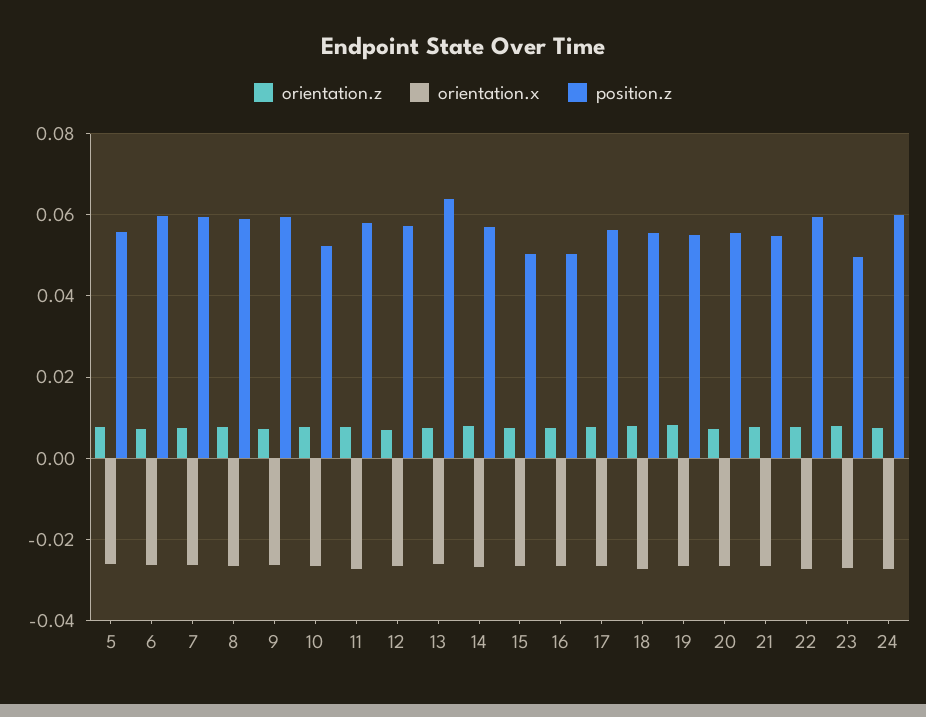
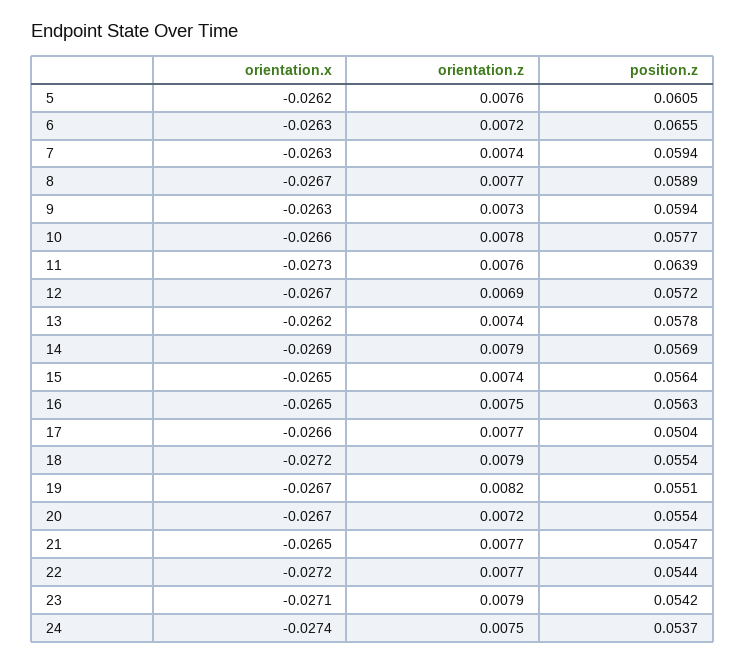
  {
    "orientation.z": {
      "5": 0.0076,
      "6": 0.0072,
      "7": 0.0074,
      "8": 0.0077,
      "9": 0.0073,
      "10": 0.0078,
      "11": 0.0076,
      "12": 0.0069,
      "13": 0.0074,
      "14": 0.0079,
      "15": 0.0074,
      "16": 0.0075,
      "17": 0.0077,
      "18": 0.0079,
      "19": 0.0082,
      "20": 0.0072,
      "21": 0.0077,
      "22": 0.0077,
      "23": 0.0079,
      "24": 0.0075
    },
    "orientation.x": {
      "5": -0.0262,
      "6": -0.0263,
      "7": -0.0263,
      "8": -0.0267,
      "9": -0.0263,
      "10": -0.0266,
      "11": -0.0273,
      "12": -0.0267,
      "13": -0.0262,
      "14": -0.0269,
      "15": -0.0265,
      "16": -0.0265,
      "17": -0.0266,
      "18": -0.0272,
      "19": -0.0267,
      "20": -0.0267,
      "21": -0.0265,
      "22": -0.0272,
      "23": -0.0271,
      "24": -0.0274
    },
    "position.z": {
-     "5": 0.056,
+     "5": 0.0605,
-     "6": 0.06,
+     "6": 0.0655,
      "7": 0.0594,
      "8": 0.0589,
      "9": 0.0594,
-     "10": 0.052,
+     "10": 0.0577,
-     "11": 0.058,
+     "11": 0.0639,
      "12": 0.0572,
-     "13": 0.064,
+     "13": 0.0578,
      "14": 0.0569,
-     "15": 0.05,
+     "15": 0.0564,
-     "16": 0.05,
+     "16": 0.0563,
-     "17": 0.056,
+     "17": 0.0504,
      "18": 0.0554,
      "19": 0.0551,
      "20": 0.0554,
      "21": 0.0547,
-     "22": 0.06,
+     "22": 0.0544,
-     "23": 0.05,
+     "23": 0.0542,
-     "24": 0.06
+     "24": 0.0537
    }
  }

